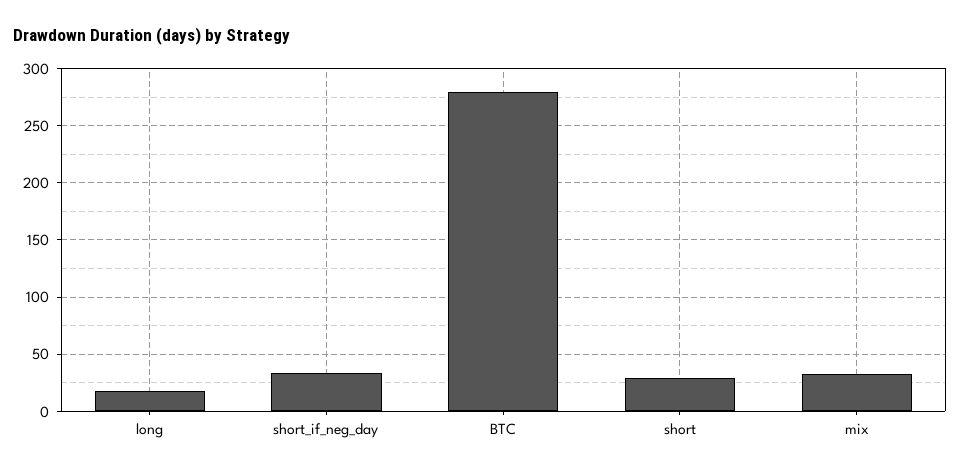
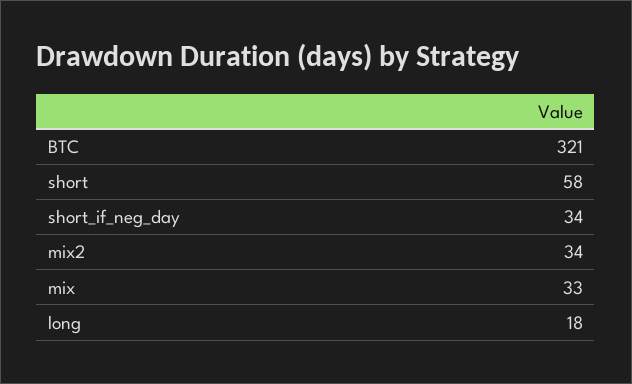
  {
    "long": 18,
    "short_if_neg_day": 34,
-   "BTC": 280,
+   "BTC": 321,
-   "short": 30,
+   "short": 58,
-   "mix": 33
+   "mix": 33,
+   "mix2": 34
  }

